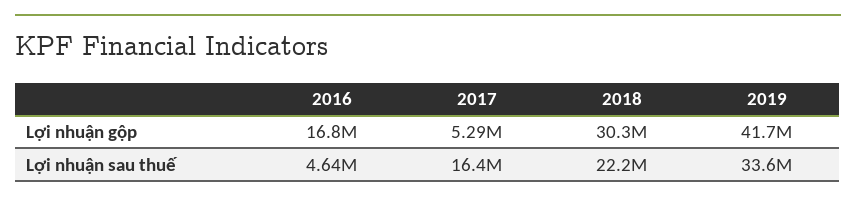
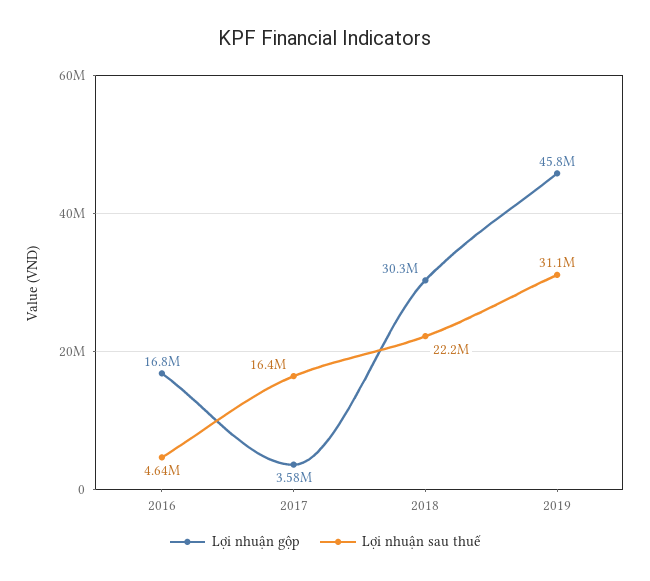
  {
    "Lợi nhuận gộp": {
      "2016": 16800000,
-     "2017": 5290000,
+     "2017": 3580000,
      "2018": 30300000,
-     "2019": 41700000
+     "2019": 45800000
    },
    "Lợi nhuận sau thuế": {
      "2016": 4640000,
      "2017": 16400000,
      "2018": 22200000,
-     "2019": 33600000
+     "2019": 31100000
    }
  }

